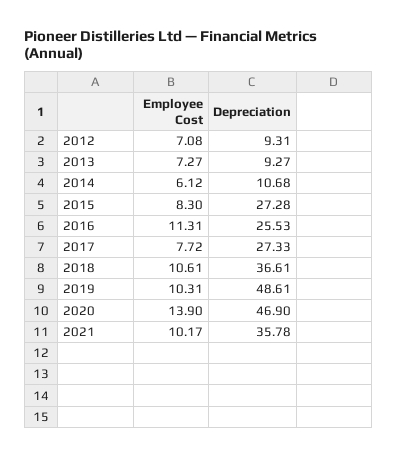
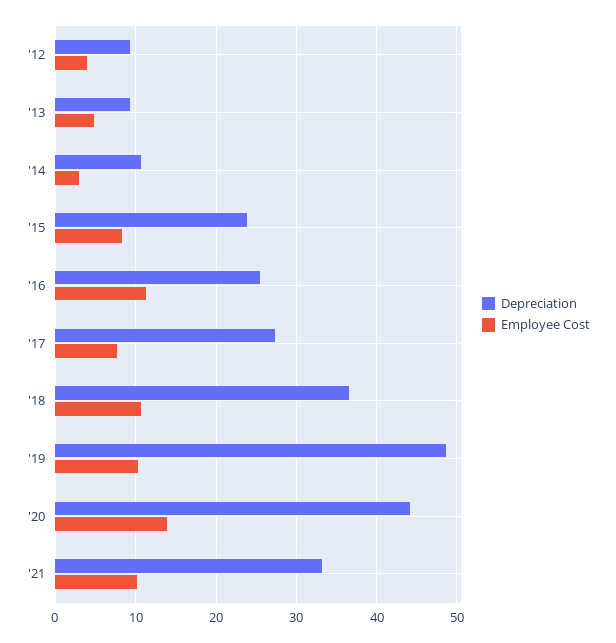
  {
    "Employee Cost": {
-     "2012": 7.08,
+     "2012": 4,
-     "2013": 7.27,
+     "2013": 5,
-     "2014": 6.12,
+     "2014": 3,
      "2015": 8.3,
      "2016": 11.31,
      "2017": 7.72,
      "2018": 10.61,
      "2019": 10.31,
      "2020": 13.9,
      "2021": 10.17
    },
    "Depreciation": {
      "2012": 9.31,
      "2013": 9.27,
      "2014": 10.68,
-     "2015": 27.28,
+     "2015": 24,
      "2016": 25.53,
      "2017": 27.33,
      "2018": 36.61,
      "2019": 48.61,
-     "2020": 46.9,
+     "2020": 44,
-     "2021": 35.78
+     "2021": 33
    }
  }

